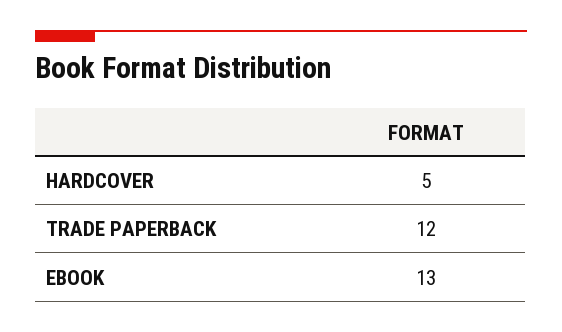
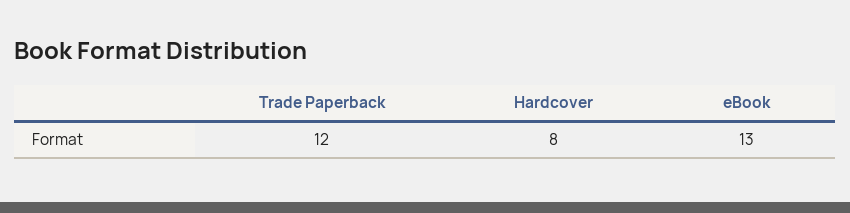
  {
-   "HARDCOVER": 5,
+   "HARDCOVER": 8,
    "TRADE PAPERBACK": 12,
    "EBOOK": 13
  }

